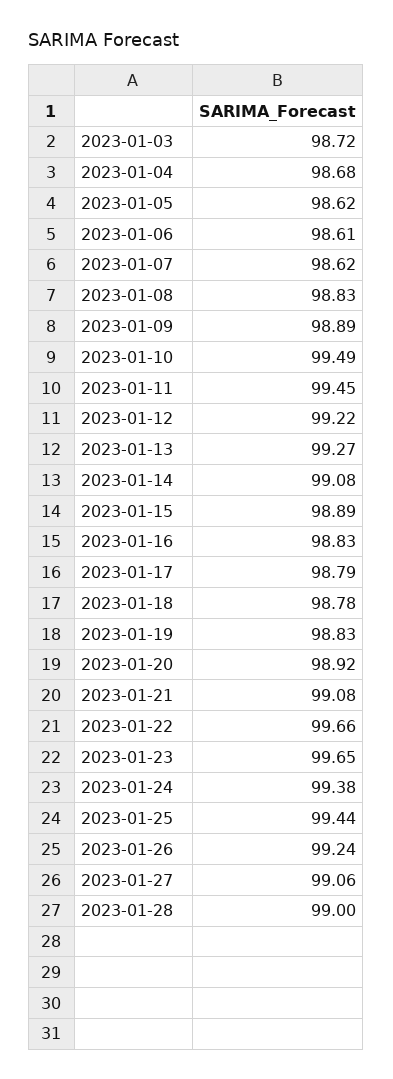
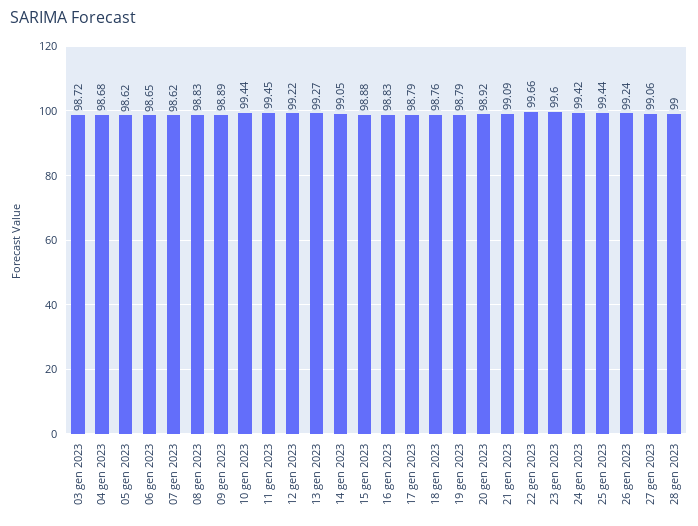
  {
    "2023-01-03": 98.72,
    "2023-01-04": 98.68,
    "2023-01-05": 98.62,
-   "2023-01-06": 98.61,
+   "2023-01-06": 98.65,
    "2023-01-07": 98.62,
    "2023-01-08": 98.83,
    "2023-01-09": 98.89,
-   "2023-01-10": 99.49,
+   "2023-01-10": 99.44,
    "2023-01-11": 99.45,
    "2023-01-12": 99.22,
    "2023-01-13": 99.27,
-   "2023-01-14": 99.08,
+   "2023-01-14": 99.05,
-   "2023-01-15": 98.89,
+   "2023-01-15": 98.88,
    "2023-01-16": 98.83,
    "2023-01-17": 98.79,
-   "2023-01-18": 98.78,
+   "2023-01-18": 98.76,
-   "2023-01-19": 98.83,
+   "2023-01-19": 98.79,
    "2023-01-20": 98.92,
-   "2023-01-21": 99.08,
+   "2023-01-21": 99.09,
    "2023-01-22": 99.66,
-   "2023-01-23": 99.65,
+   "2023-01-23": 99.6,
-   "2023-01-24": 99.38,
+   "2023-01-24": 99.42,
    "2023-01-25": 99.44,
    "2023-01-26": 99.24,
    "2023-01-27": 99.06,
    "2023-01-28": 99
  }

